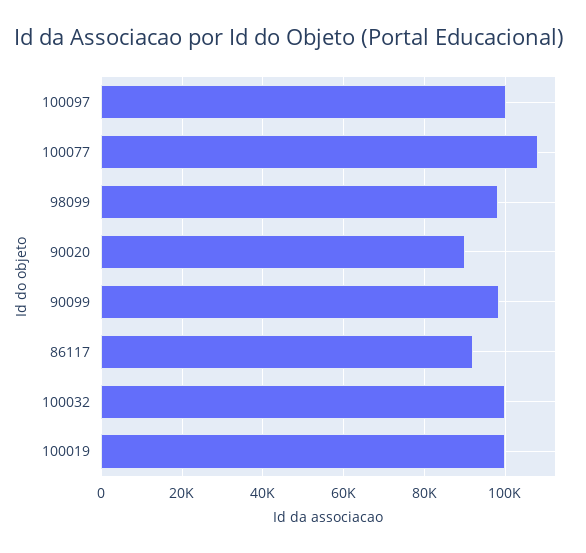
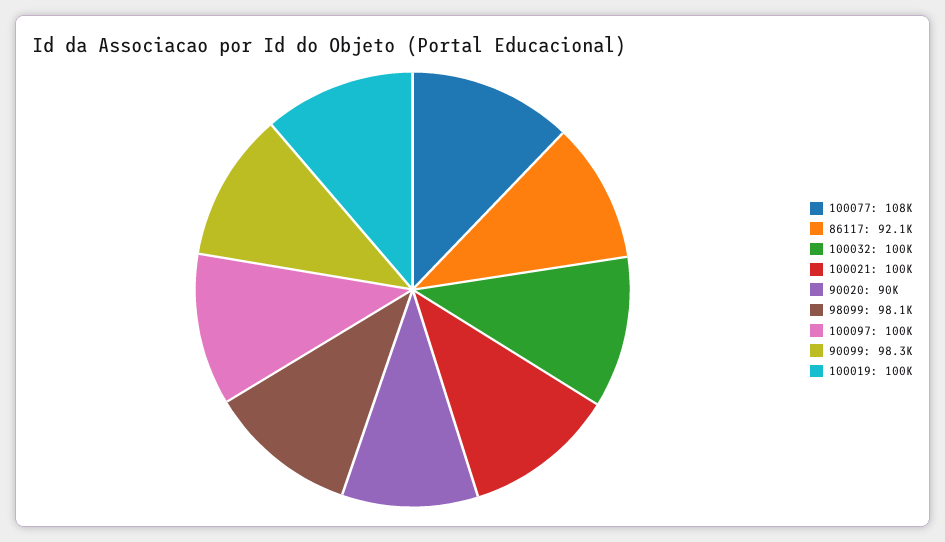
  {
    "100097": 100000,
    "100077": 108000,
    "98099": 98100,
    "90020": 90000,
    "90099": 98300,
    "86117": 92100,
    "100032": 100000,
-   "100019": 100000
+   "100019": 100000,
+   "100021": 100000
  }

